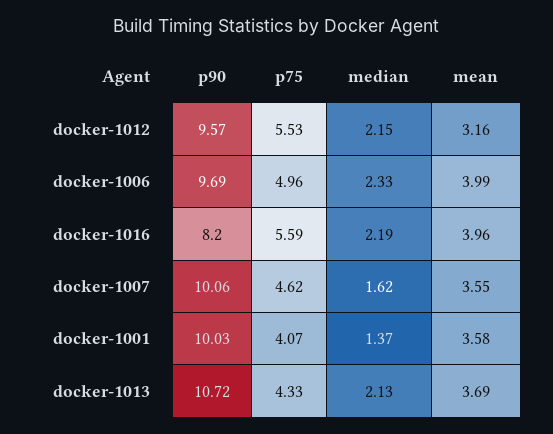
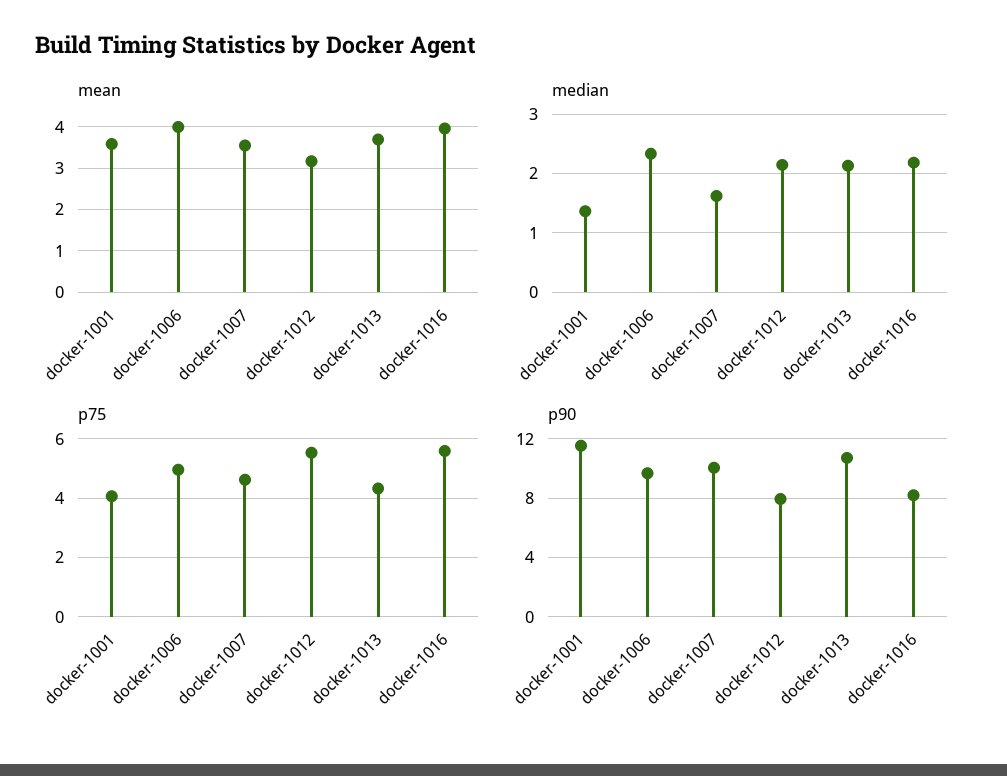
  {
    "p90": {
-     "docker-1012": 9.57,
+     "docker-1012": 8,
      "docker-1006": 9.69,
      "docker-1016": 8.2,
      "docker-1007": 10.06,
-     "docker-1001": 10.03,
+     "docker-1001": 11.5,
      "docker-1013": 10.72
    },
    "p75": {
      "docker-1012": 5.53,
      "docker-1006": 4.96,
      "docker-1016": 5.59,
      "docker-1007": 4.62,
      "docker-1001": 4.07,
      "docker-1013": 4.33
    },
    "median": {
      "docker-1012": 2.15,
      "docker-1006": 2.33,
      "docker-1016": 2.19,
      "docker-1007": 1.62,
      "docker-1001": 1.37,
      "docker-1013": 2.13
    },
    "mean": {
      "docker-1012": 3.16,
      "docker-1006": 3.99,
      "docker-1016": 3.96,
      "docker-1007": 3.55,
      "docker-1001": 3.58,
      "docker-1013": 3.69
    }
  }

